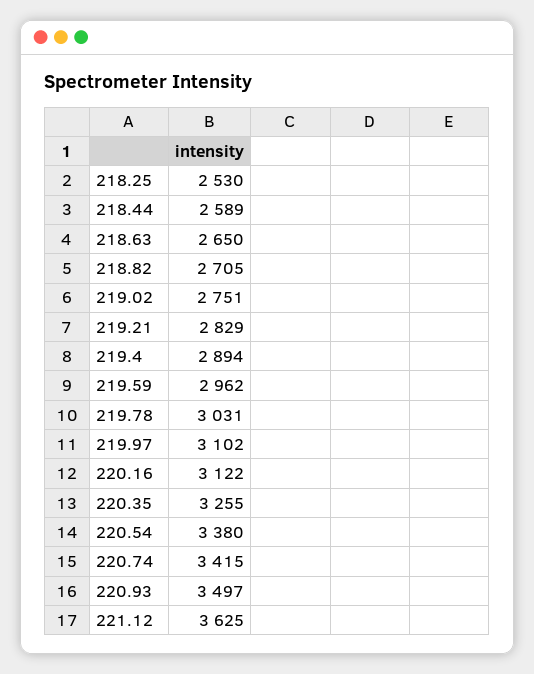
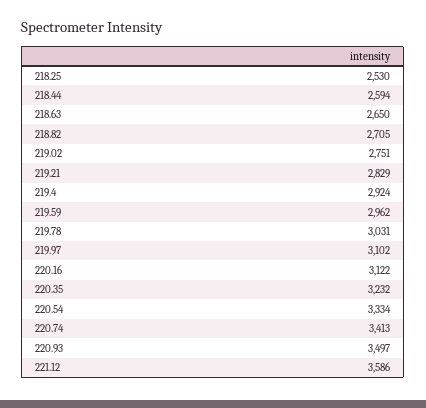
  {
    "218.25": 2530,
-   "218.44": 2589,
+   "218.44": 2594,
    "218.63": 2650,
    "218.82": 2705,
    "219.02": 2751,
    "219.21": 2829,
-   "219.4": 2894,
+   "219.4": 2924,
    "219.59": 2962,
    "219.78": 3031,
    "219.97": 3102,
    "220.16": 3122,
-   "220.35": 3255,
+   "220.35": 3232,
-   "220.54": 3380,
+   "220.54": 3334,
-   "220.74": 3415,
+   "220.74": 3413,
    "220.93": 3497,
-   "221.12": 3625
+   "221.12": 3586
  }

